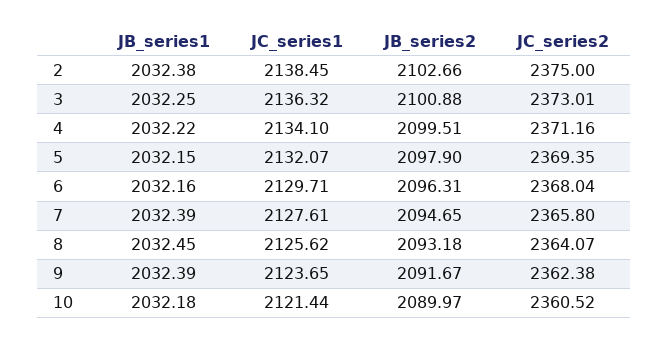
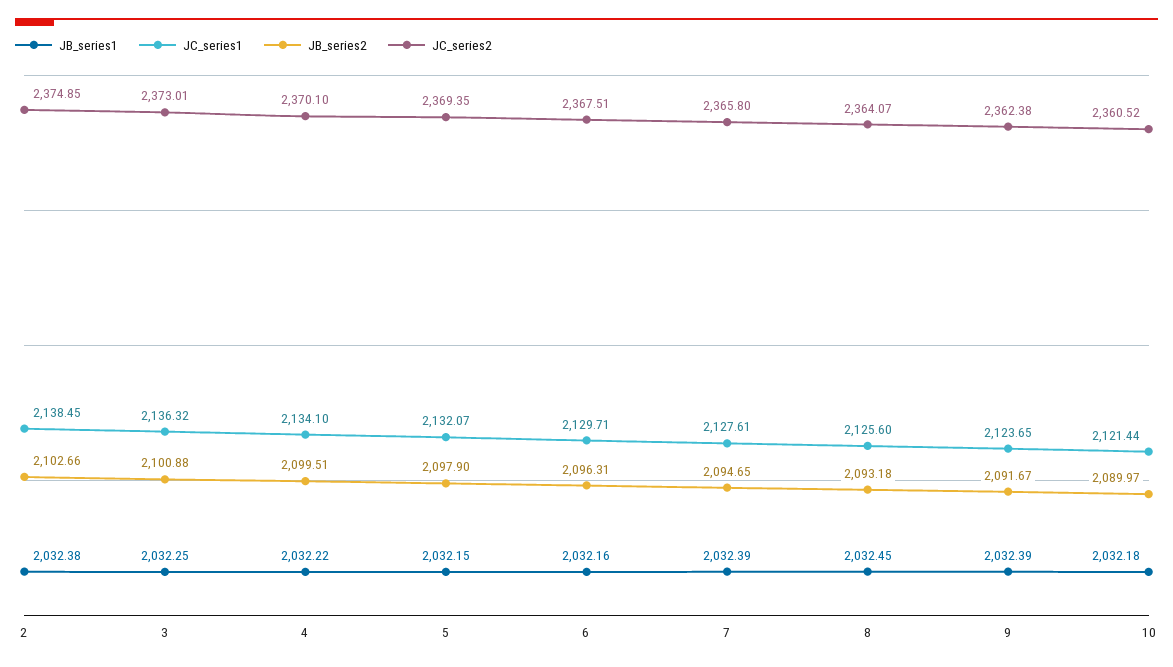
  {
    "JB_series1": {
      "2": 2032.38,
      "3": 2032.25,
      "4": 2032.22,
      "5": 2032.15,
      "6": 2032.16,
      "7": 2032.39,
      "8": 2032.45,
      "9": 2032.39,
      "10": 2032.18
    },
    "JC_series1": {
      "2": 2138.45,
      "3": 2136.32,
      "4": 2134.1,
      "5": 2132.07,
      "6": 2129.71,
      "7": 2127.61,
-     "8": 2125.62,
+     "8": 2125.6,
      "9": 2123.65,
      "10": 2121.44
    },
    "JB_series2": {
      "2": 2102.66,
      "3": 2100.88,
      "4": 2099.51,
      "5": 2097.9,
      "6": 2096.31,
      "7": 2094.65,
      "8": 2093.18,
      "9": 2091.67,
      "10": 2089.97
    },
    "JC_series2": {
-     "2": 2375,
+     "2": 2374.85,
      "3": 2373.01,
-     "4": 2371.16,
+     "4": 2370.1,
      "5": 2369.35,
-     "6": 2368.04,
+     "6": 2367.51,
      "7": 2365.8,
      "8": 2364.07,
      "9": 2362.38,
      "10": 2360.52
    }
  }

